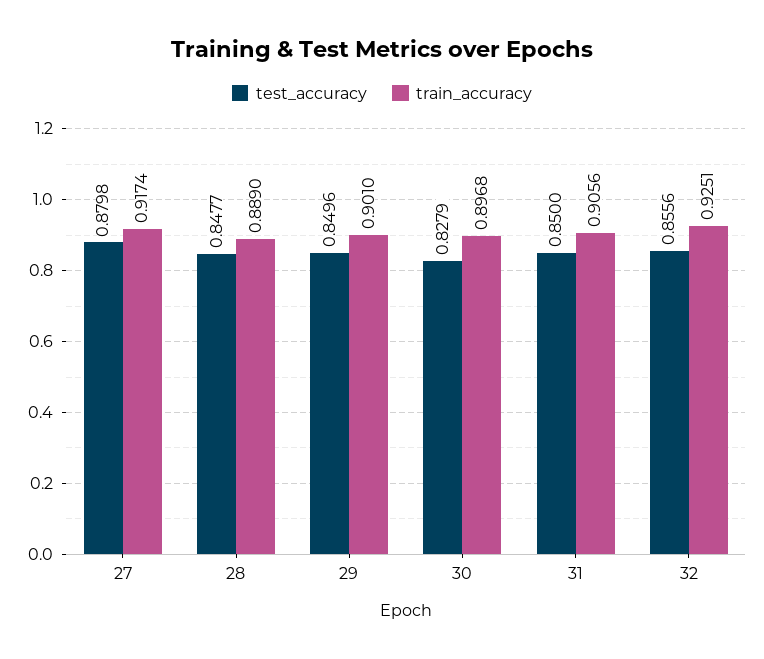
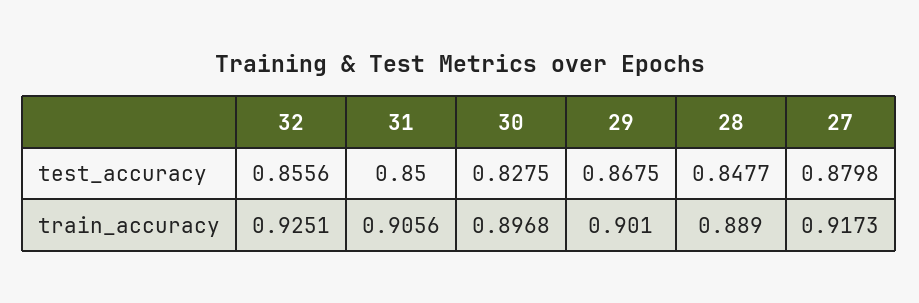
  {
    "test_accuracy": {
      "27": 0.8798,
      "28": 0.8477,
-     "29": 0.8496,
+     "29": 0.8675,
-     "30": 0.8279,
+     "30": 0.8275,
      "31": 0.85,
      "32": 0.8556
    },
    "train_accuracy": {
-     "27": 0.9174,
+     "27": 0.9173,
      "28": 0.889,
      "29": 0.901,
      "30": 0.8968,
      "31": 0.9056,
      "32": 0.9251
    }
  }

